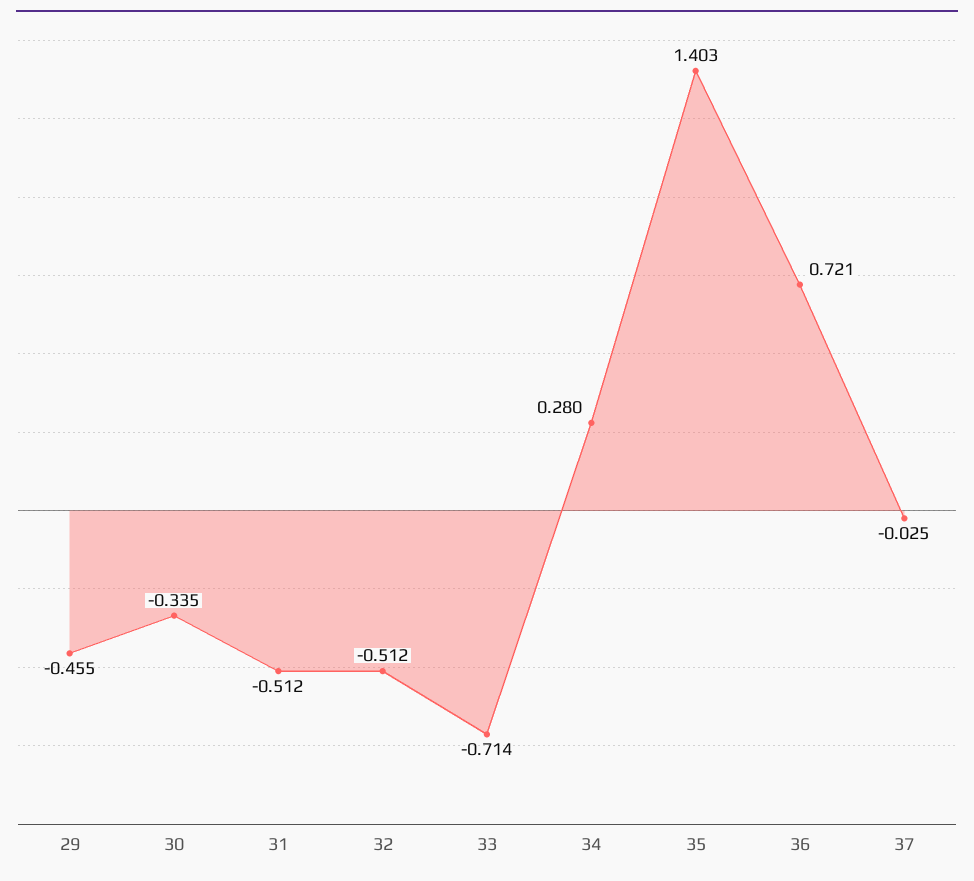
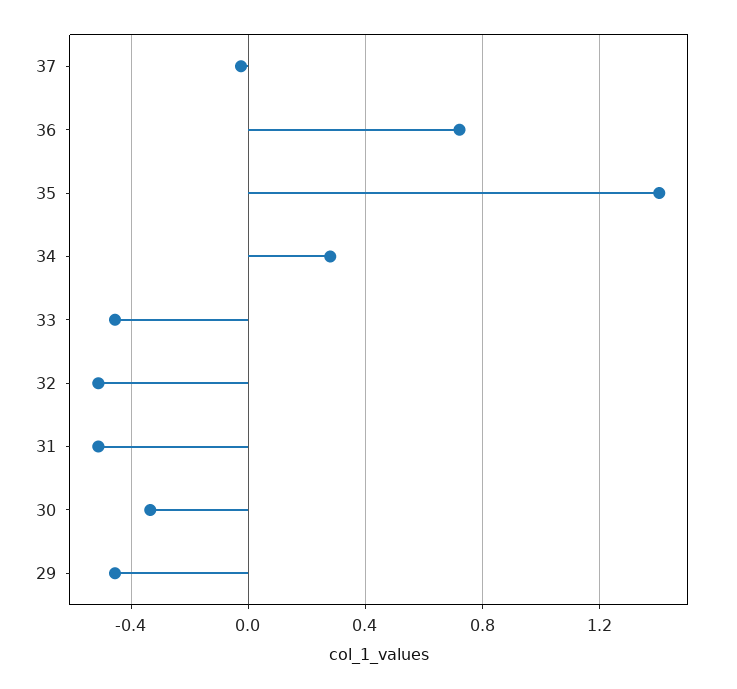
  {
    "29": -0.455,
    "30": -0.335,
    "31": -0.512,
    "32": -0.512,
-   "33": -0.714,
+   "33": -0.45,
    "34": 0.28,
    "35": 1.403,
    "36": 0.721,
    "37": -0.025
  }

